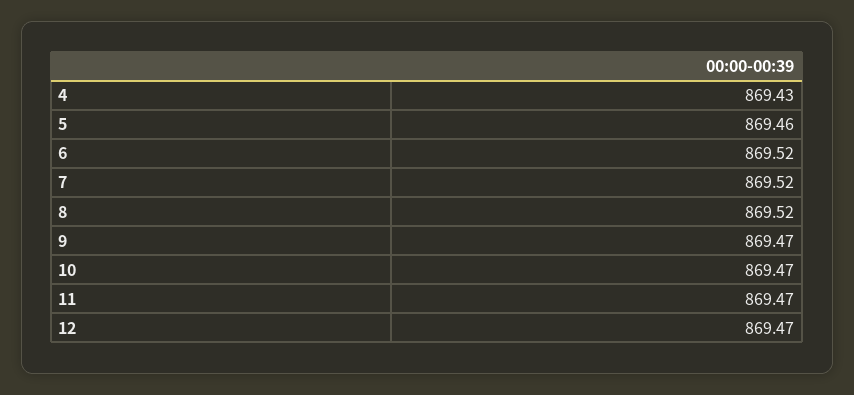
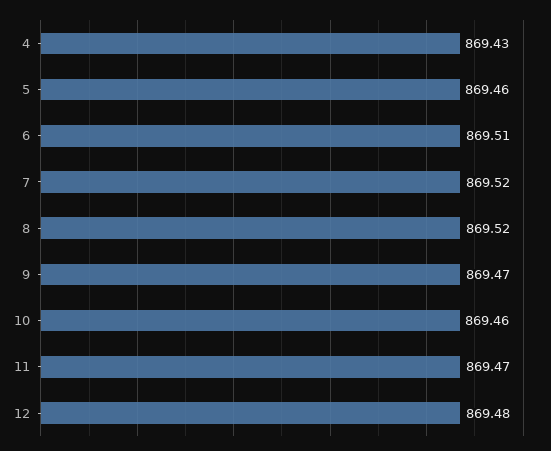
  {
    "4": 869.43,
    "5": 869.46,
-   "6": 869.52,
+   "6": 869.51,
    "7": 869.52,
    "8": 869.52,
    "9": 869.47,
-   "10": 869.47,
+   "10": 869.46,
    "11": 869.47,
-   "12": 869.47
+   "12": 869.48
  }

